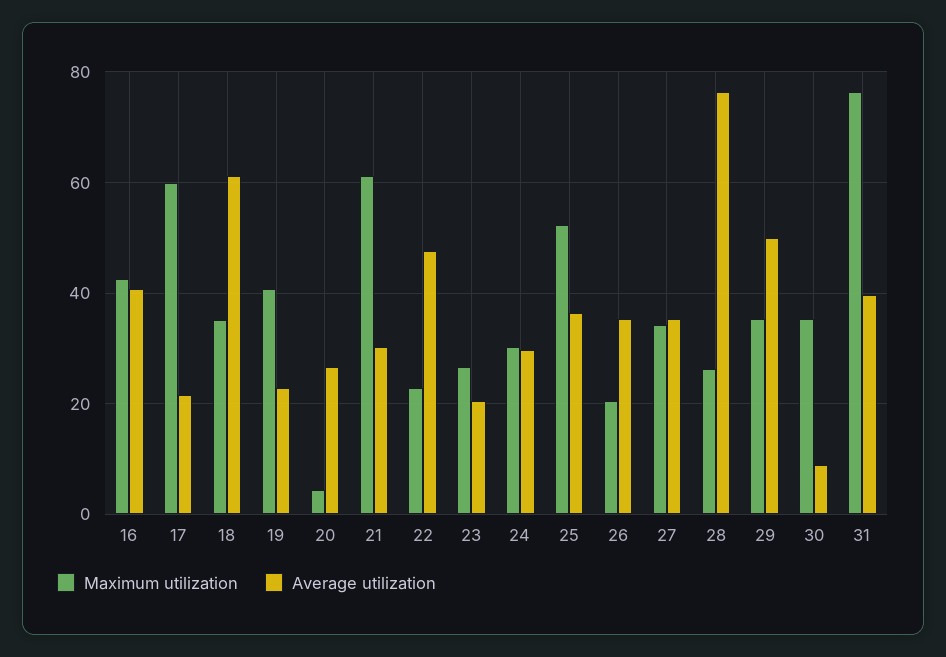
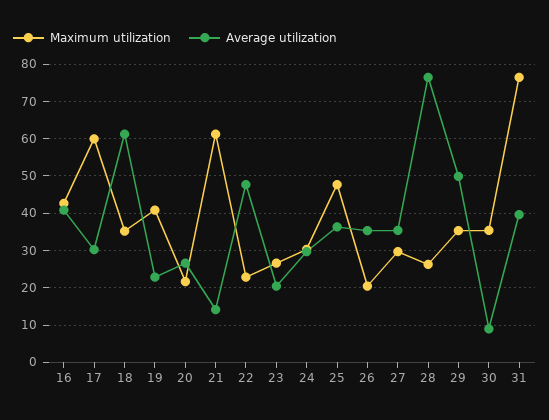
  {
    "Maximum utilization": {
      "16": 42,
      "17": 60,
      "18": 36,
      "19": 40,
-     "20": 4,
+     "20": 22,
      "21": 62,
      "22": 22,
      "23": 26,
      "24": 30,
-     "25": 52,
+     "25": 48,
      "26": 20,
-     "27": 34,
+     "27": 30,
      "28": 26,
      "29": 36,
      "30": 36,
      "31": 76
    },
    "Average utilization": {
      "16": 40,
-     "17": 22,
+     "17": 30,
      "18": 62,
      "19": 22,
      "20": 26,
-     "21": 30,
+     "21": 14,
      "22": 48,
      "23": 20,
      "24": 30,
      "25": 36,
      "26": 36,
      "27": 36,
      "28": 76,
      "29": 50,
      "30": 8,
      "31": 40
    }
  }

